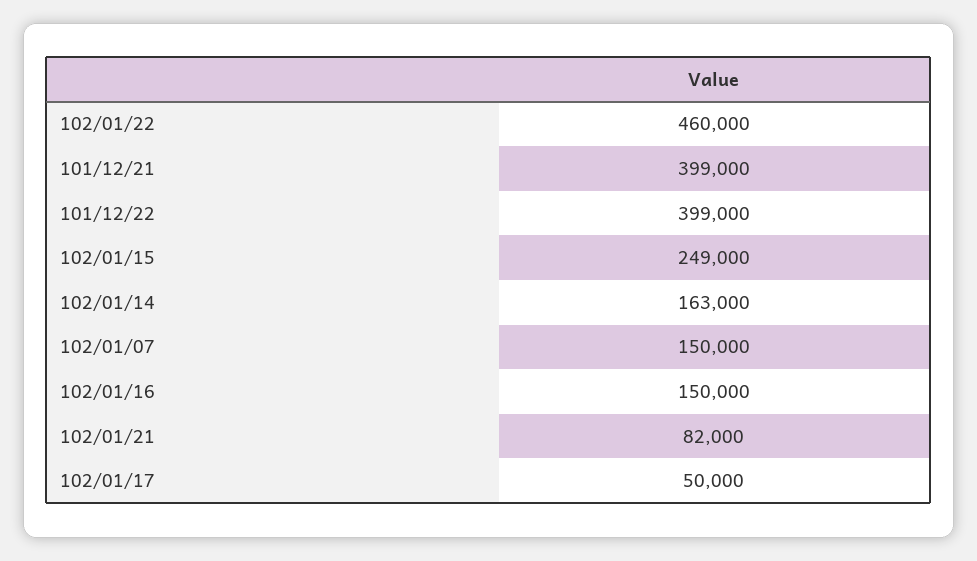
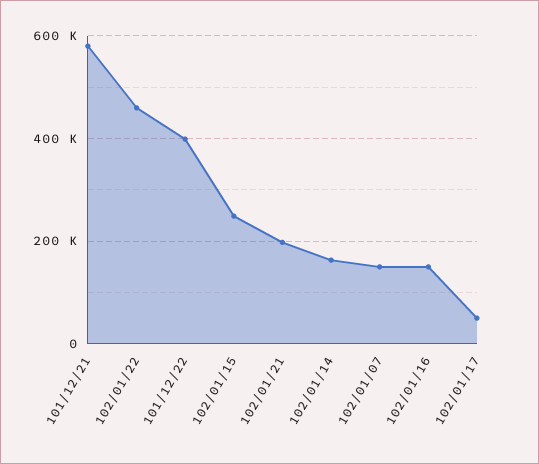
  {
    "102/01/22": 460000,
-   "101/12/21": 399000,
+   "101/12/21": 580000,
    "101/12/22": 399000,
    "102/01/15": 249000,
    "102/01/14": 163000,
    "102/01/07": 150000,
    "102/01/16": 150000,
-   "102/01/21": 82000,
+   "102/01/21": 200000,
    "102/01/17": 50000
  }

